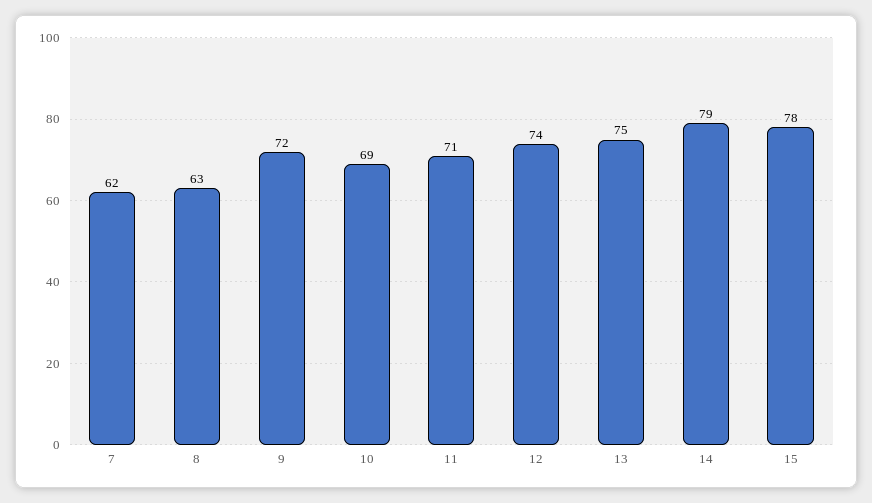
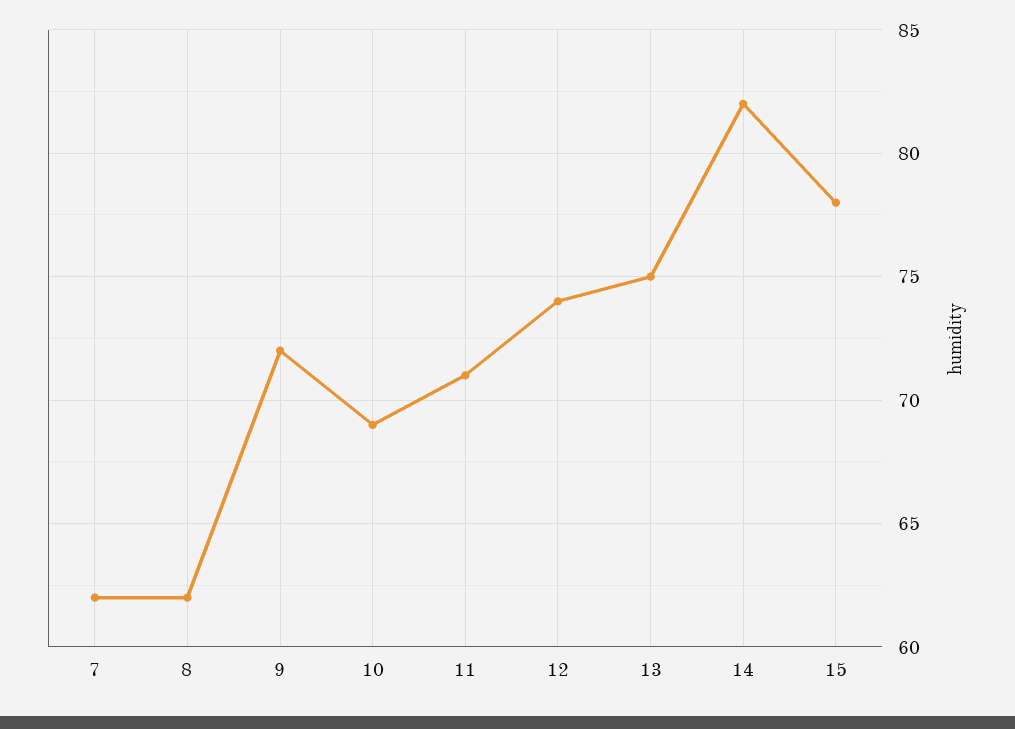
  {
    "7": 62,
-   "8": 63,
+   "8": 62,
    "9": 72,
    "10": 69,
    "11": 71,
    "12": 74,
    "13": 75,
-   "14": 79,
+   "14": 82,
    "15": 78
  }

